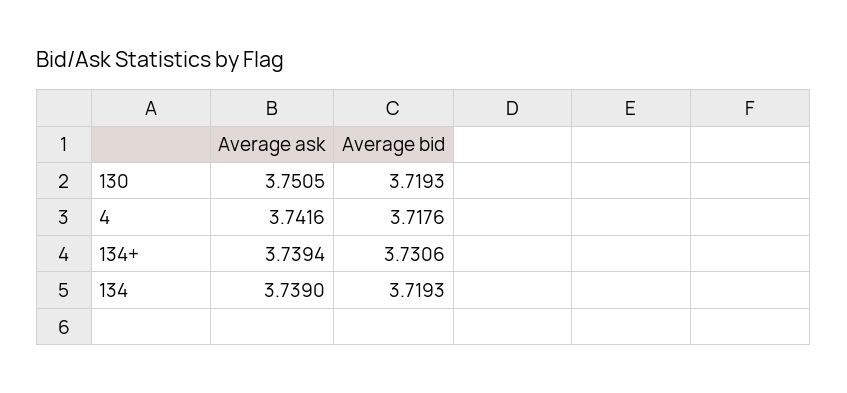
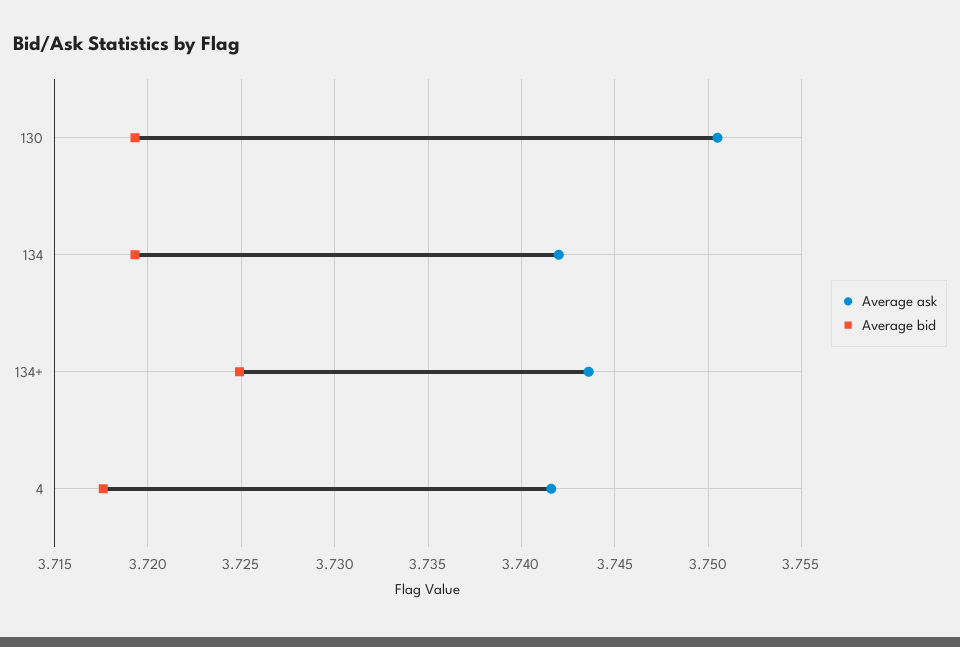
  {
    "Average ask": {
      "130": 3.7505,
      "4": 3.7416,
-     "134+": 3.7394,
+     "134+": 3.7435,
-     "134": 3.739
+     "134": 3.742
    },
    "Average bid": {
      "130": 3.7193,
      "4": 3.7176,
-     "134+": 3.7306,
+     "134+": 3.725,
      "134": 3.7193
    }
  }

